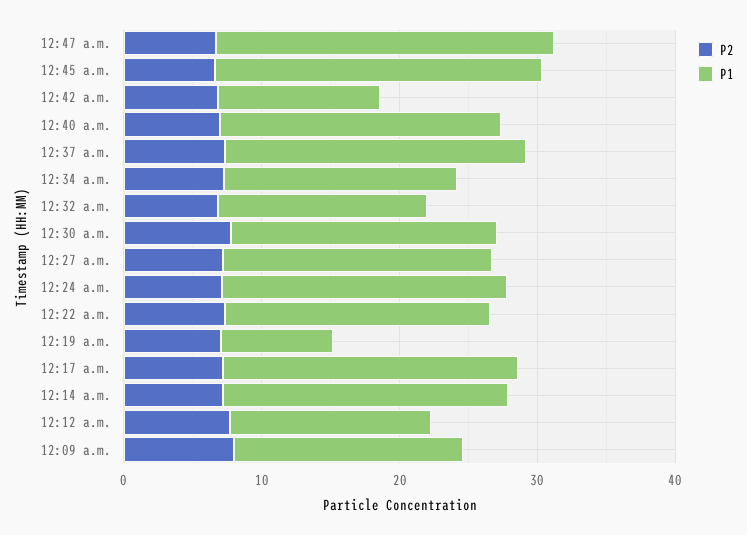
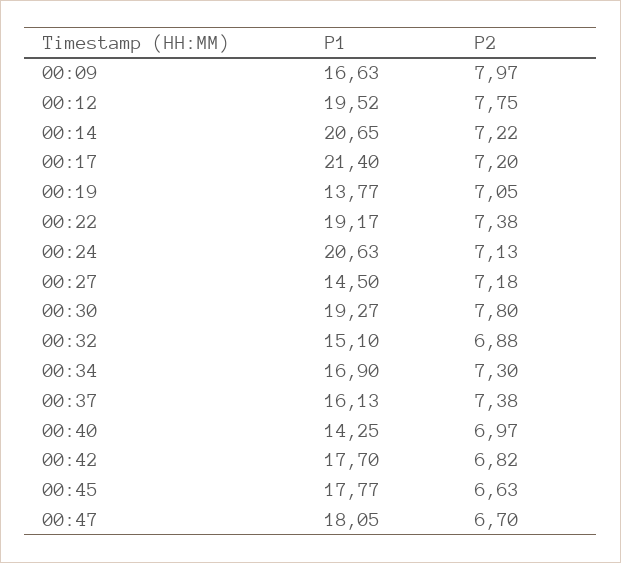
  {
    "P2": {
      "12:47 a.m.": 6.7,
      "12:45 a.m.": 6.63,
      "12:42 a.m.": 6.82,
      "12:40 a.m.": 6.97,
      "12:37 a.m.": 7.38,
      "12:34 a.m.": 7.3,
      "12:32 a.m.": 6.88,
      "12:30 a.m.": 7.8,
      "12:27 a.m.": 7.18,
      "12:24 a.m.": 7.13,
      "12:22 a.m.": 7.38,
      "12:19 a.m.": 7.05,
      "12:17 a.m.": 7.2,
      "12:14 a.m.": 7.22,
      "12:12 a.m.": 7.75,
      "12:09 a.m.": 7.97
    },
    "P1": {
-     "12:47 a.m.": 24,
+     "12:47 a.m.": 18.05,
-     "12:45 a.m.": 24,
+     "12:45 a.m.": 17.77,
-     "12:42 a.m.": 12,
+     "12:42 a.m.": 17.7,
-     "12:40 a.m.": 20,
+     "12:40 a.m.": 14.25,
-     "12:37 a.m.": 22,
+     "12:37 a.m.": 16.13,
      "12:34 a.m.": 16.9,
      "12:32 a.m.": 15.1,
      "12:30 a.m.": 19.27,
-     "12:27 a.m.": 20,
+     "12:27 a.m.": 14.5,
      "12:24 a.m.": 20.63,
      "12:22 a.m.": 19.17,
-     "12:19 a.m.": 8,
+     "12:19 a.m.": 13.77,
      "12:17 a.m.": 21.4,
      "12:14 a.m.": 20.65,
-     "12:12 a.m.": 14,
+     "12:12 a.m.": 19.52,
      "12:09 a.m.": 16.63
    }
  }

